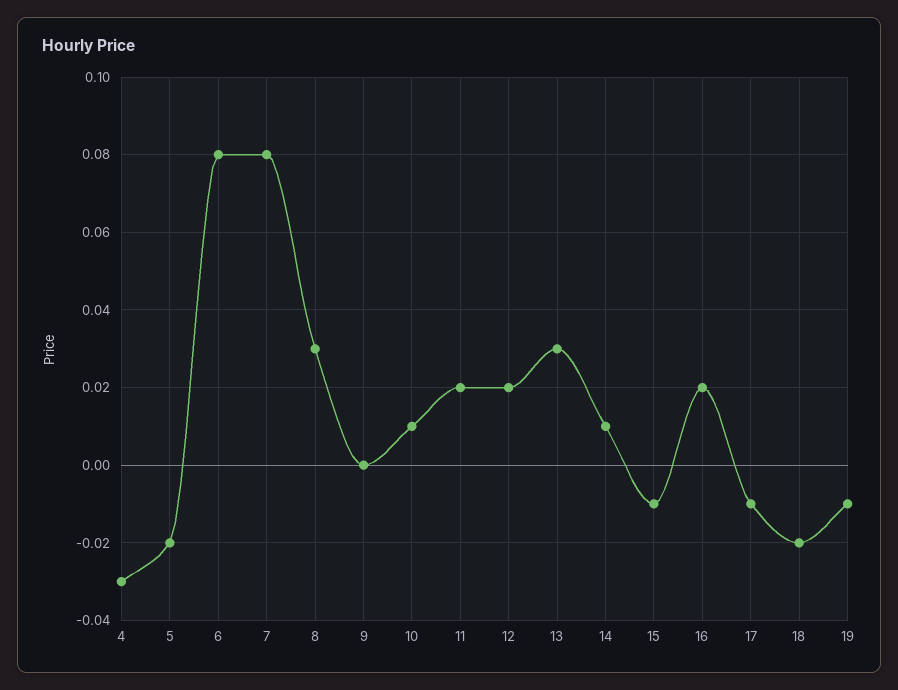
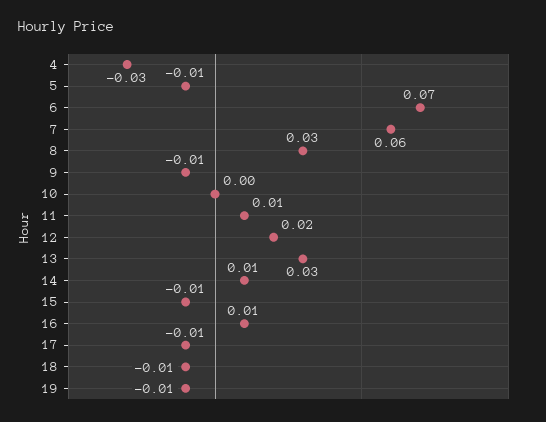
  {
    "4": -0.03,
-   "5": -0.02,
+   "5": -0.01,
-   "6": 0.08,
+   "6": 0.07,
-   "7": 0.08,
+   "7": 0.06,
    "8": 0.03,
-   "9": 0,
+   "9": -0.01,
-   "10": 0.01,
+   "10": 0,
-   "11": 0.02,
+   "11": 0.01,
    "12": 0.02,
    "13": 0.03,
    "14": 0.01,
    "15": -0.01,
-   "16": 0.02,
+   "16": 0.01,
    "17": -0.01,
-   "18": -0.02,
+   "18": -0.01,
    "19": -0.01
  }

